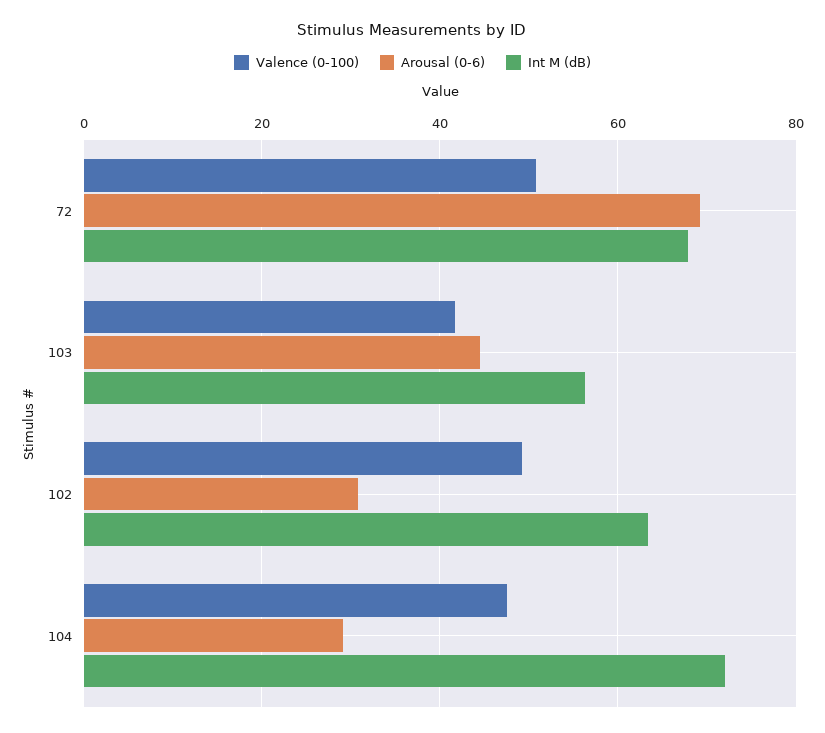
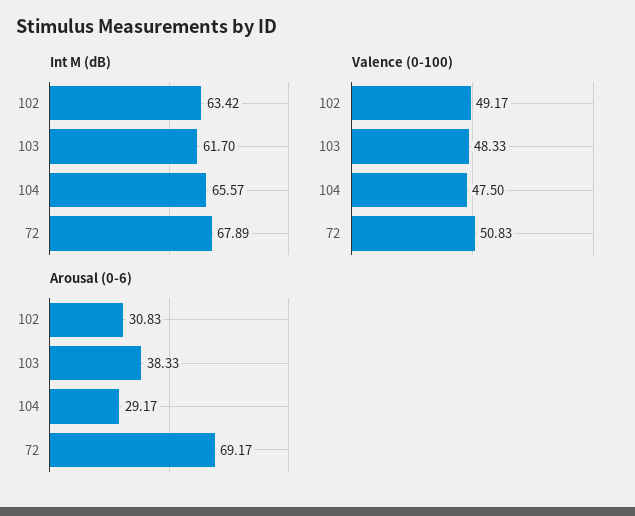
  {
    "Valence (0-100)": {
      "72": 50.83,
-     "103": 42,
+     "103": 48.33,
      "102": 49.17,
      "104": 47.5
    },
    "Arousal (0-6)": {
      "72": 69.17,
-     "103": 44,
+     "103": 38.33,
      "102": 30.83,
      "104": 29.17
    },
    "Int M (dB)": {
      "72": 67.89,
-     "103": 56,
+     "103": 61.7,
      "102": 63.42,
-     "104": 72
+     "104": 65.57
    }
  }

